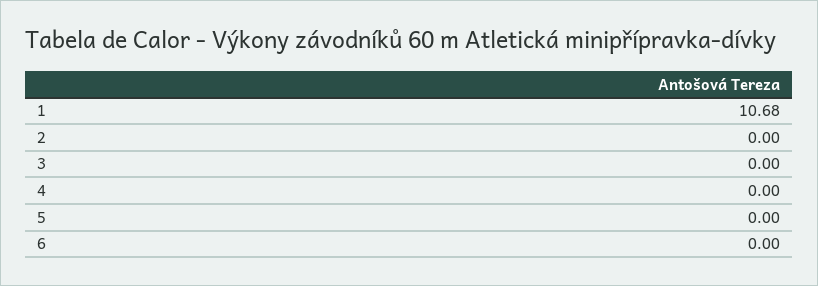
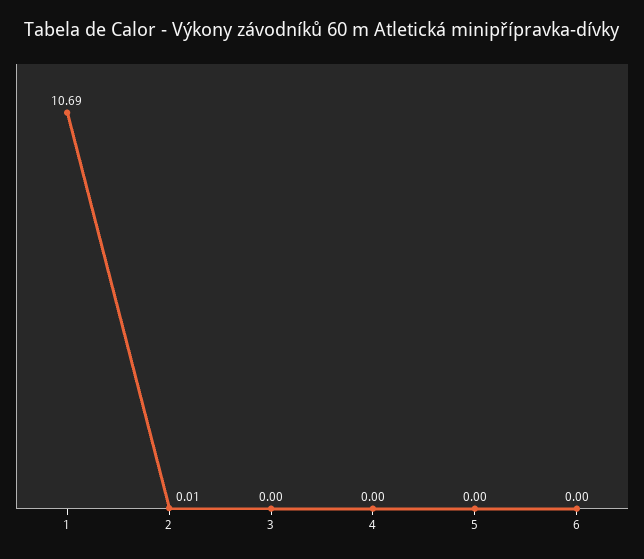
  {
-   "1": 10.68,
+   "1": 10.69,
-   "2": 0,
+   "2": 0.01,
    "3": 0,
    "4": 0,
    "5": 0,
    "6": 0
  }

